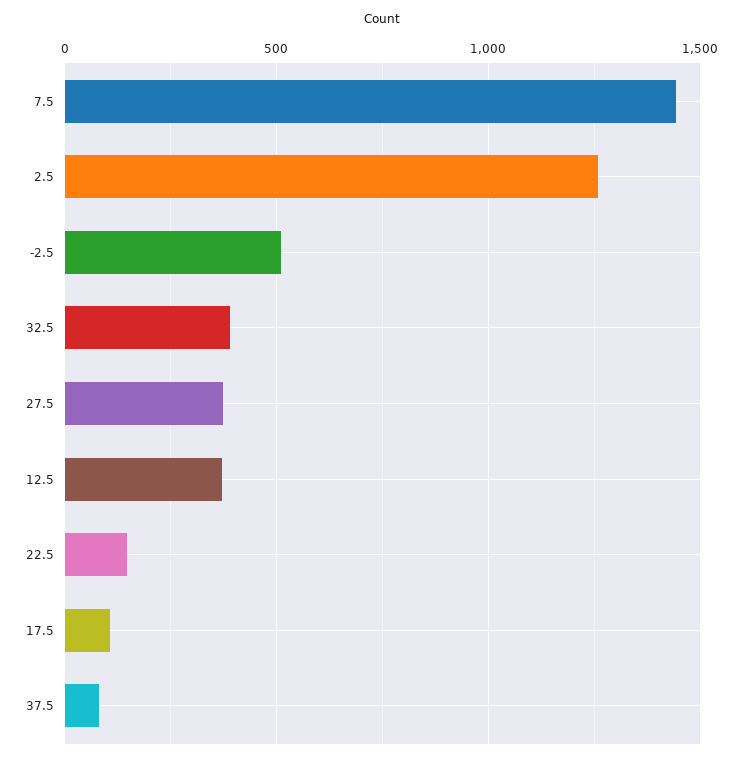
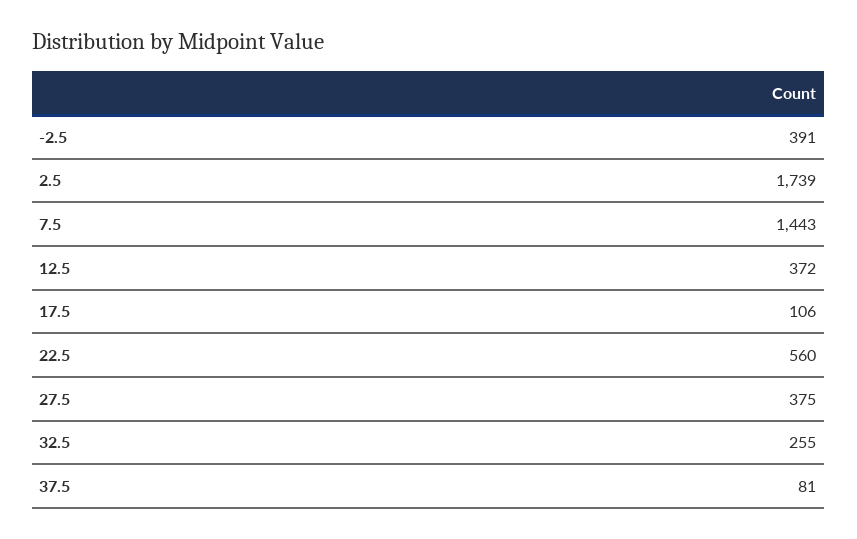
  {
    "7.5": 1443,
-   "2.5": 1250,
+   "2.5": 1739,
-   "-2.5": 500,
+   "-2.5": 391,
-   "32.5": 400,
+   "32.5": 255,
    "27.5": 375,
    "12.5": 372,
-   "22.5": 150,
+   "22.5": 560,
    "17.5": 106,
    "37.5": 81
  }

